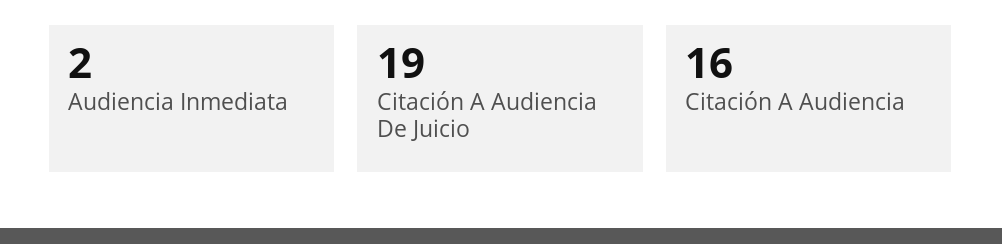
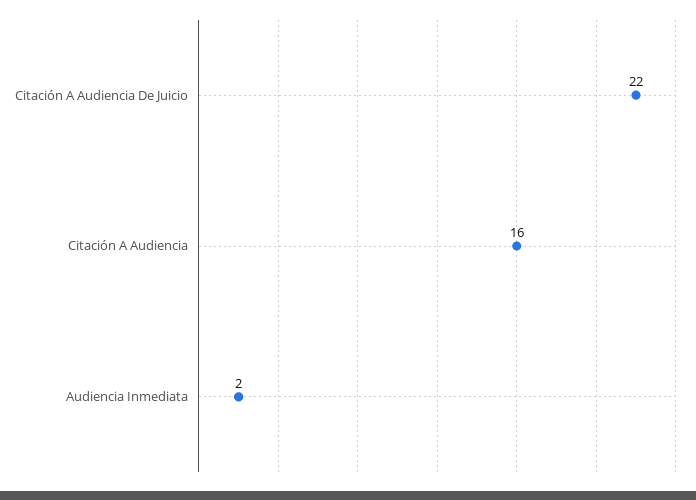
  {
    "Audiencia Inmediata": 2,
-   "Citación A Audiencia De Juicio": 19,
+   "Citación A Audiencia De Juicio": 22,
    "Citación A Audiencia": 16
  }

